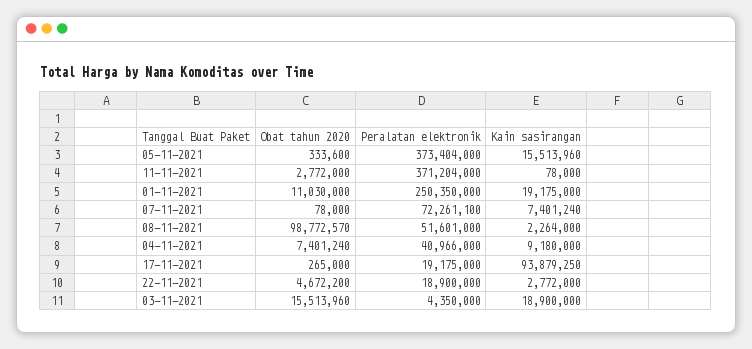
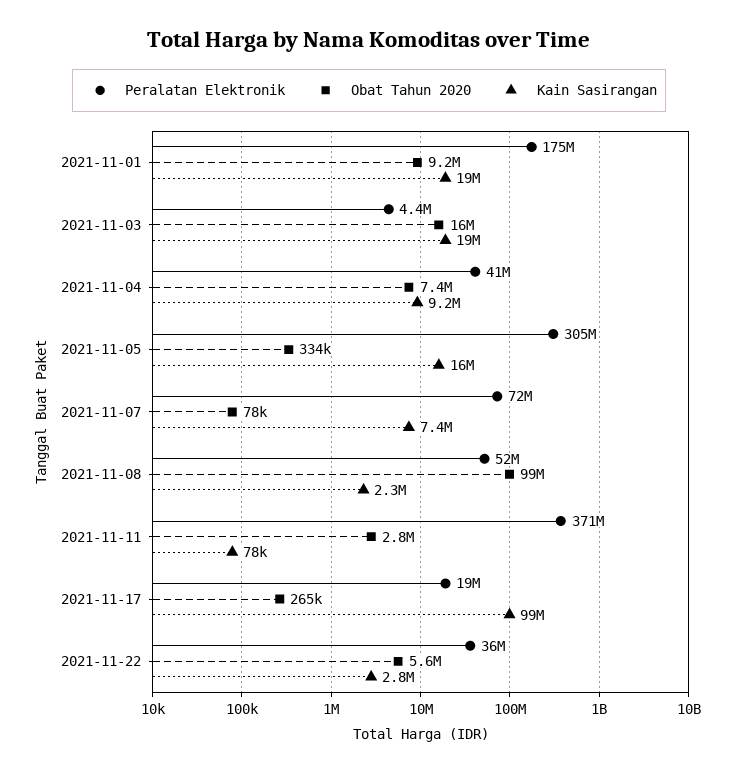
  {
    "Obat tahun 2020": {
      "05-11-2021": 333600,
      "11-11-2021": 2772000,
-     "01-11-2021": 11030000,
+     "01-11-2021": 9200000,
      "07-11-2021": 78000,
      "08-11-2021": 98772570,
      "04-11-2021": 7401240,
      "17-11-2021": 265000,
-     "22-11-2021": 4672200,
+     "22-11-2021": 5600000,
      "03-11-2021": 15513960
    },
    "Peralatan elektronik": {
-     "05-11-2021": 373404000,
+     "05-11-2021": 305000000,
      "11-11-2021": 371204000,
-     "01-11-2021": 250350000,
+     "01-11-2021": 175000000,
      "07-11-2021": 72261100,
      "08-11-2021": 51601000,
      "04-11-2021": 40966000,
      "17-11-2021": 19175000,
-     "22-11-2021": 18900000,
+     "22-11-2021": 36000000,
      "03-11-2021": 4350000
    },
    "Kain sasirangan": {
      "05-11-2021": 15513960,
      "11-11-2021": 78000,
      "01-11-2021": 19175000,
      "07-11-2021": 7401240,
      "08-11-2021": 2264000,
      "04-11-2021": 9180000,
-     "17-11-2021": 93879250,
+     "17-11-2021": 99000000,
      "22-11-2021": 2772000,
      "03-11-2021": 18900000
    }
  }

